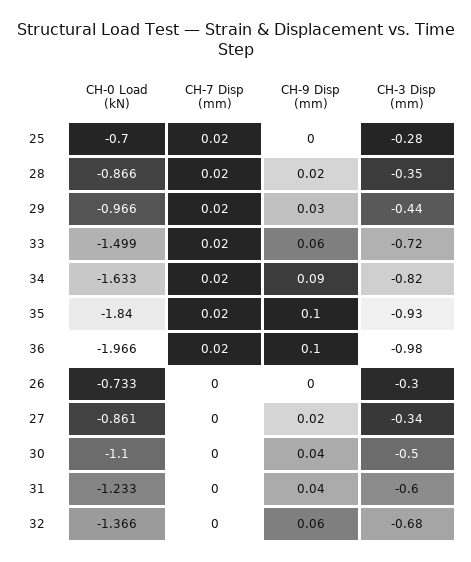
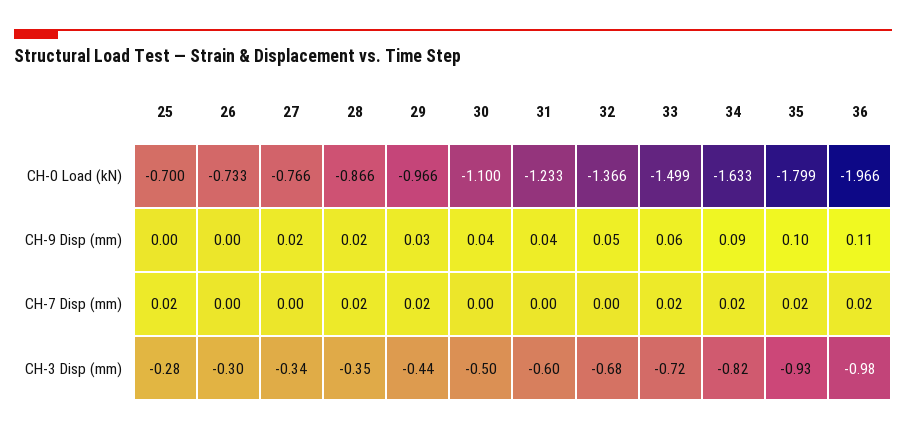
  {
    "CH-0 Load (kN)": {
      "25": -0.7,
      "28": -0.866,
      "29": -0.966,
      "33": -1.499,
      "34": -1.633,
-     "35": -1.84,
+     "35": -1.799,
      "36": -1.966,
      "26": -0.733,
-     "27": -0.861,
+     "27": -0.766,
      "30": -1.1,
      "31": -1.233,
      "32": -1.366
    },
    "CH-7 Disp (mm)": {
      "25": 0.02,
      "28": 0.02,
      "29": 0.02,
      "33": 0.02,
      "34": 0.02,
      "35": 0.02,
      "36": 0.02,
      "26": 0,
      "27": 0,
      "30": 0,
      "31": 0,
      "32": 0
    },
    "CH-9 Disp (mm)": {
      "25": 0,
      "28": 0.02,
      "29": 0.03,
      "33": 0.06,
      "34": 0.09,
      "35": 0.1,
-     "36": 0.1,
+     "36": 0.11,
      "26": 0,
      "27": 0.02,
      "30": 0.04,
      "31": 0.04,
-     "32": 0.06
+     "32": 0.05
    },
    "CH-3 Disp (mm)": {
      "25": -0.28,
      "28": -0.35,
      "29": -0.44,
      "33": -0.72,
      "34": -0.82,
      "35": -0.93,
      "36": -0.98,
      "26": -0.3,
      "27": -0.34,
      "30": -0.5,
      "31": -0.6,
      "32": -0.68
    }
  }

